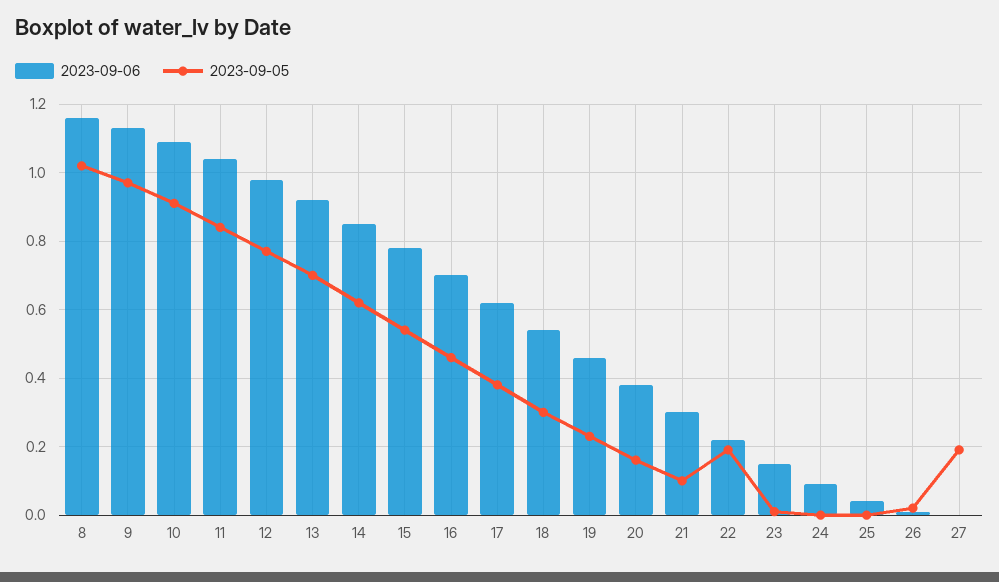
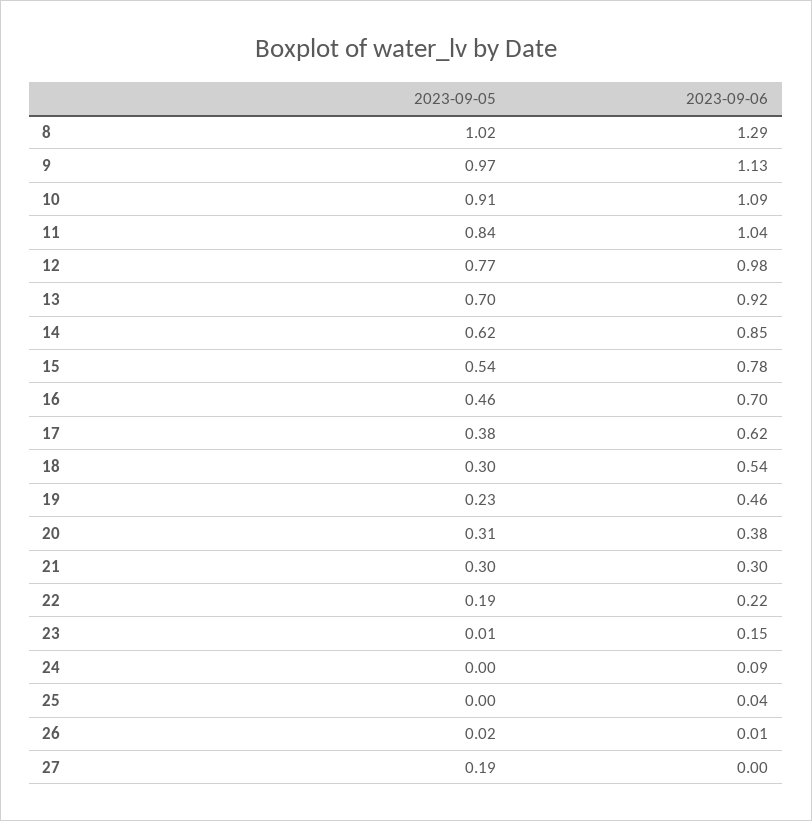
  {
    "2023-09-06": {
-     "8": 1.15,
+     "8": 1.29,
      "9": 1.13,
      "10": 1.09,
      "11": 1.04,
      "12": 0.98,
      "13": 0.92,
      "14": 0.85,
      "15": 0.78,
      "16": 0.7,
      "17": 0.62,
      "18": 0.54,
      "19": 0.46,
      "20": 0.38,
      "21": 0.3,
      "22": 0.22,
      "23": 0.15,
      "24": 0.09,
      "25": 0.04,
      "26": 0.01,
      "27": 0
    },
    "2023-09-05": {
      "8": 1.02,
      "9": 0.97,
      "10": 0.91,
      "11": 0.84,
      "12": 0.77,
      "13": 0.7,
      "14": 0.62,
      "15": 0.54,
      "16": 0.46,
      "17": 0.38,
      "18": 0.3,
      "19": 0.23,
-     "20": 0.15,
+     "20": 0.31,
-     "21": 0.1,
+     "21": 0.3,
      "22": 0.19,
      "23": 0.01,
      "24": 0,
      "25": 0,
      "26": 0.02,
      "27": 0.19
    }
  }

